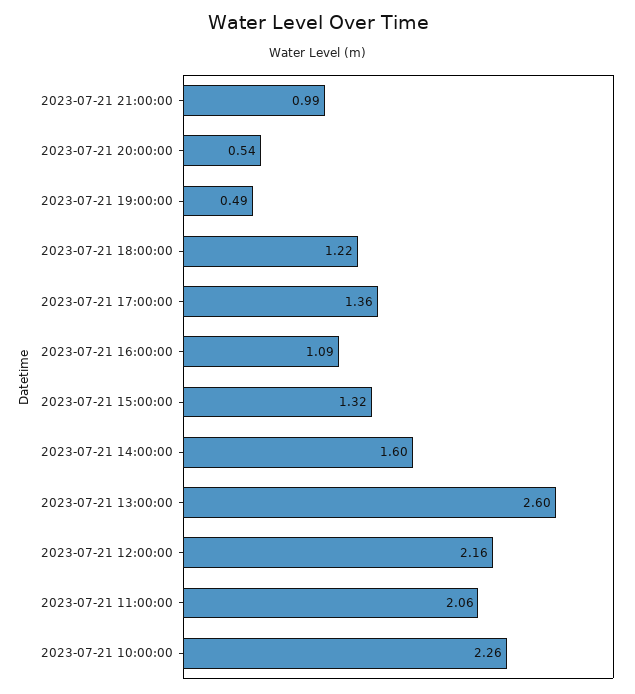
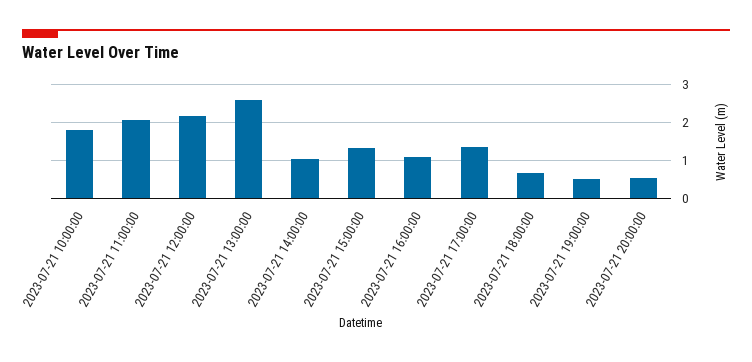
  {
-   "2023-07-21 21:00:00": 0.99,
    "2023-07-21 20:00:00": 0.54,
    "2023-07-21 19:00:00": 0.49,
-   "2023-07-21 18:00:00": 1.22,
+   "2023-07-21 18:00:00": 0.6,
    "2023-07-21 17:00:00": 1.36,
    "2023-07-21 16:00:00": 1.09,
    "2023-07-21 15:00:00": 1.32,
-   "2023-07-21 14:00:00": 1.6,
+   "2023-07-21 14:00:00": 1,
    "2023-07-21 13:00:00": 2.6,
    "2023-07-21 12:00:00": 2.16,
    "2023-07-21 11:00:00": 2.06,
-   "2023-07-21 10:00:00": 2.26
+   "2023-07-21 10:00:00": 1.8
  }

